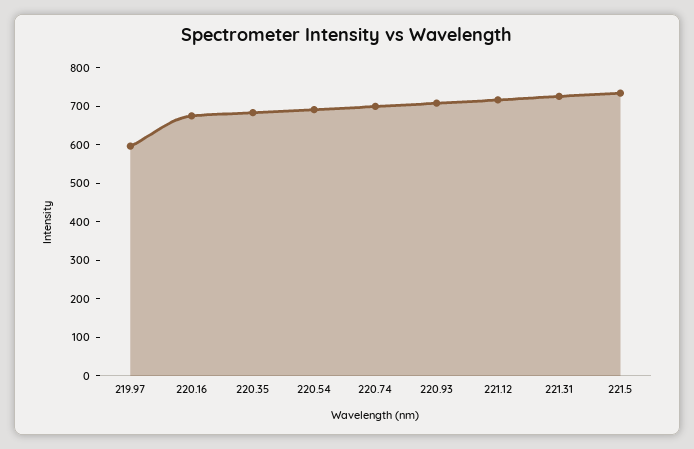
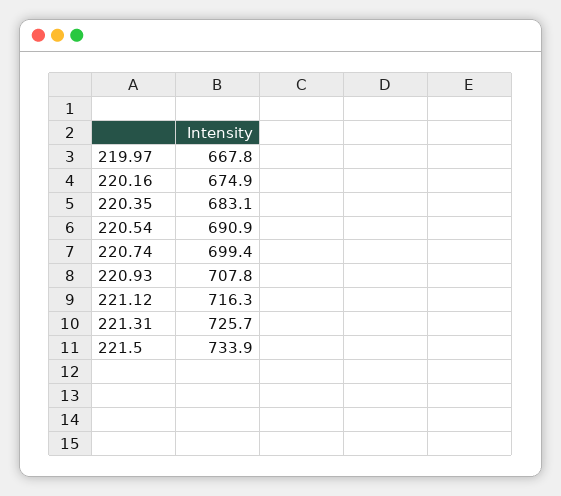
  {
-   "219.97": 600,
+   "219.97": 667.8,
    "220.16": 674.9,
    "220.35": 683.1,
    "220.54": 690.9,
    "220.74": 699.4,
    "220.93": 707.8,
    "221.12": 716.3,
    "221.31": 725.7,
    "221.5": 733.9
  }

